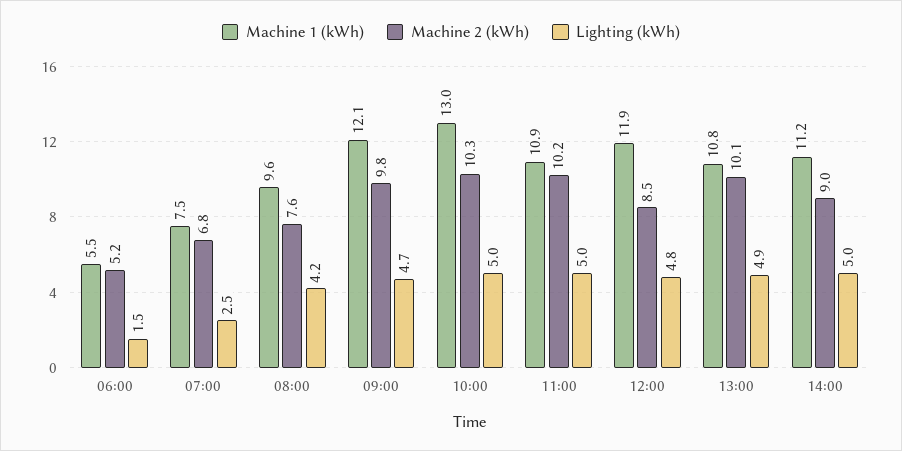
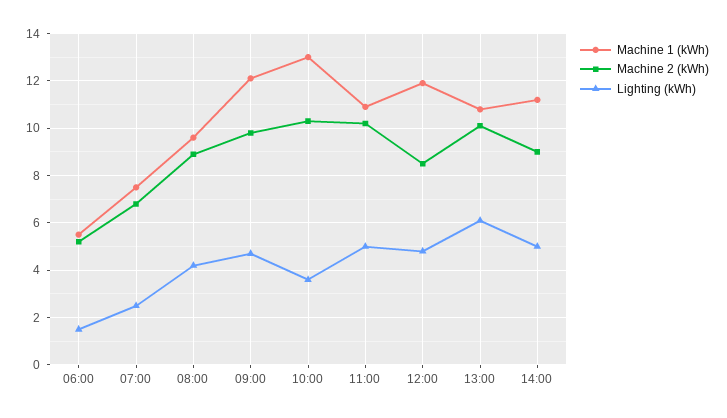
  {
    "Machine 1 (kWh)": {
      "06:00": 5.5,
      "07:00": 7.5,
      "08:00": 9.6,
      "09:00": 12.1,
      "10:00": 13,
      "11:00": 10.9,
      "12:00": 11.9,
      "13:00": 10.8,
      "14:00": 11.2
    },
    "Machine 2 (kWh)": {
      "06:00": 5.2,
      "07:00": 6.8,
-     "08:00": 7.6,
+     "08:00": 9,
      "09:00": 9.8,
      "10:00": 10.3,
      "11:00": 10.2,
      "12:00": 8.5,
      "13:00": 10.1,
      "14:00": 9
    },
    "Lighting (kWh)": {
      "06:00": 1.5,
      "07:00": 2.5,
      "08:00": 4.2,
      "09:00": 4.7,
-     "10:00": 5,
+     "10:00": 3.5,
      "11:00": 5,
      "12:00": 4.8,
-     "13:00": 4.9,
+     "13:00": 6,
      "14:00": 5
    }
  }

